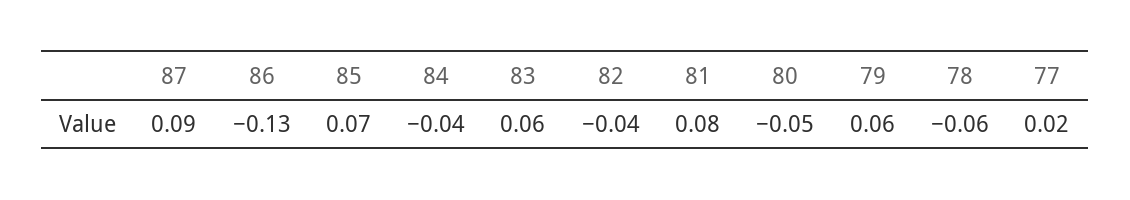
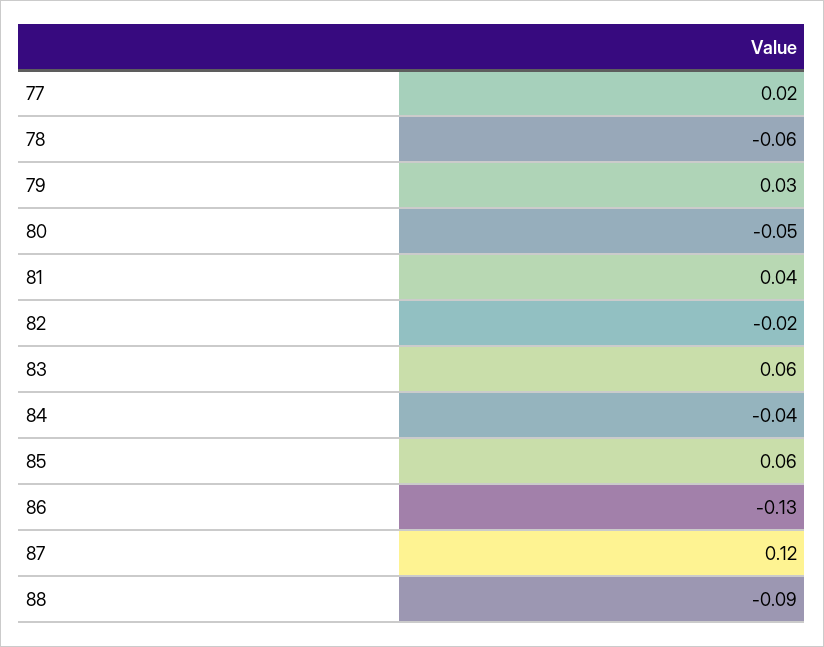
  {
-   "87": 0.09,
+   "87": 0.12,
    "86": -0.13,
-   "85": 0.07,
+   "85": 0.06,
    "84": -0.04,
    "83": 0.06,
-   "82": -0.04,
+   "82": -0.02,
-   "81": 0.08,
+   "81": 0.04,
    "80": -0.05,
-   "79": 0.06,
+   "79": 0.03,
    "78": -0.06,
-   "77": 0.02
+   "77": 0.02,
+   "88": -0.09
  }

